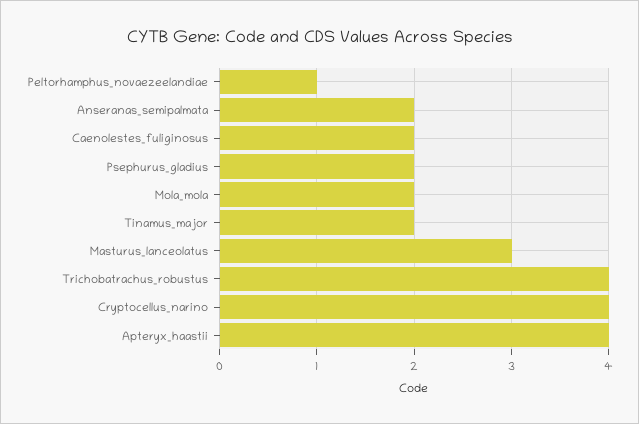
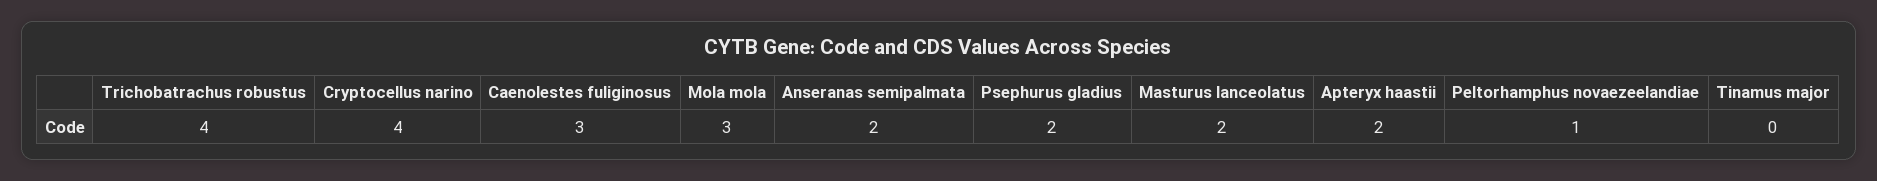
  {
    "Peltorhamphus_novaezeelandiae": 1,
    "Anseranas_semipalmata": 2,
-   "Caenolestes_fuliginosus": 2,
+   "Caenolestes_fuliginosus": 3,
    "Psephurus_gladius": 2,
-   "Mola_mola": 2,
+   "Mola_mola": 3,
-   "Tinamus_major": 2,
+   "Tinamus_major": 0,
-   "Masturus_lanceolatus": 3,
+   "Masturus_lanceolatus": 2,
    "Trichobatrachus_robustus": 4,
    "Cryptocellus_narino": 4,
-   "Apteryx_haastii": 4
+   "Apteryx_haastii": 2
  }

